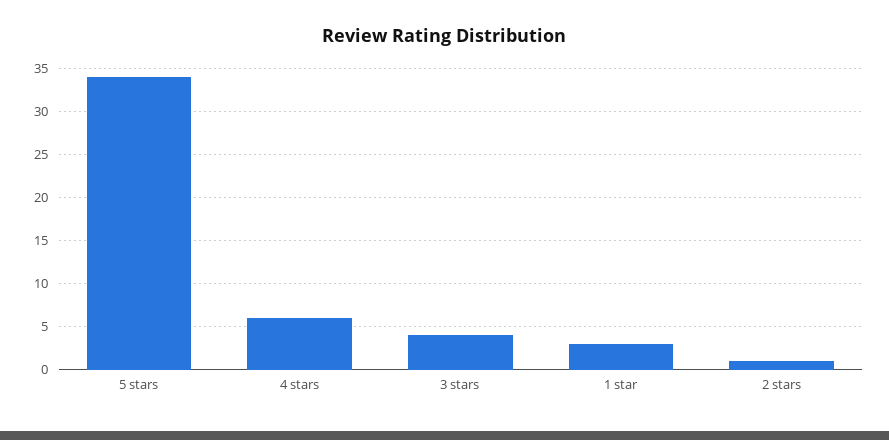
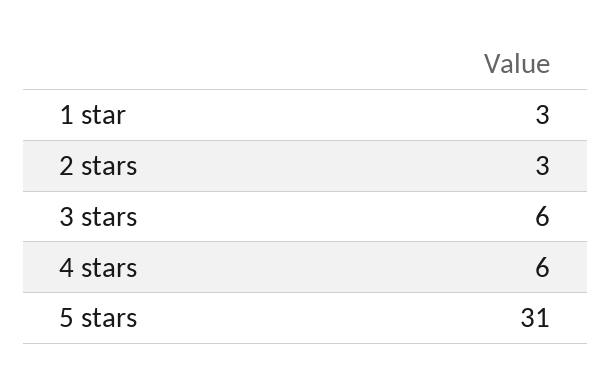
  {
-   "5 stars": 34,
+   "5 stars": 31,
    "4 stars": 6,
-   "3 stars": 4,
+   "3 stars": 6,
    "1 star": 3,
-   "2 stars": 1
+   "2 stars": 3
  }

